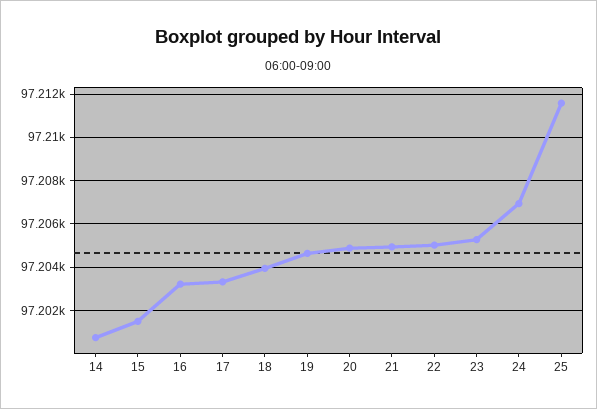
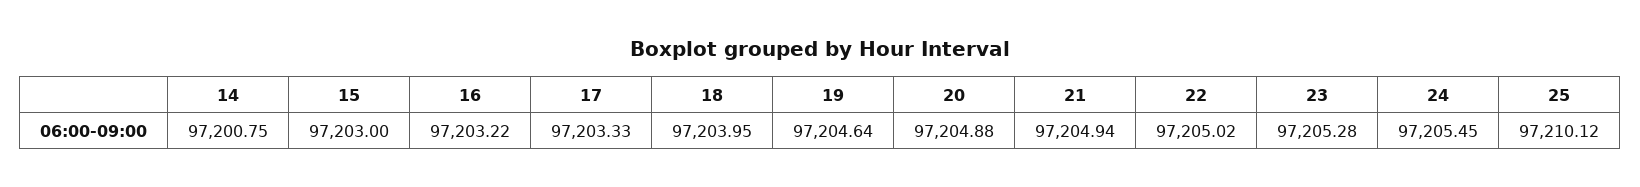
  {
    "14": 97200.75,
-   "15": 97201.5,
+   "15": 97203,
    "16": 97203.22,
    "17": 97203.33,
    "18": 97203.95,
    "19": 97204.64,
    "20": 97204.88,
    "21": 97204.94,
    "22": 97205.02,
    "23": 97205.28,
-   "24": 97207,
+   "24": 97205.45,
-   "25": 97211.5
+   "25": 97210.12
  }

